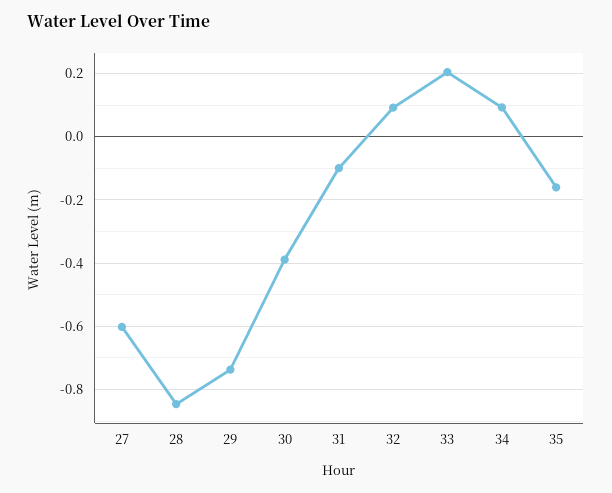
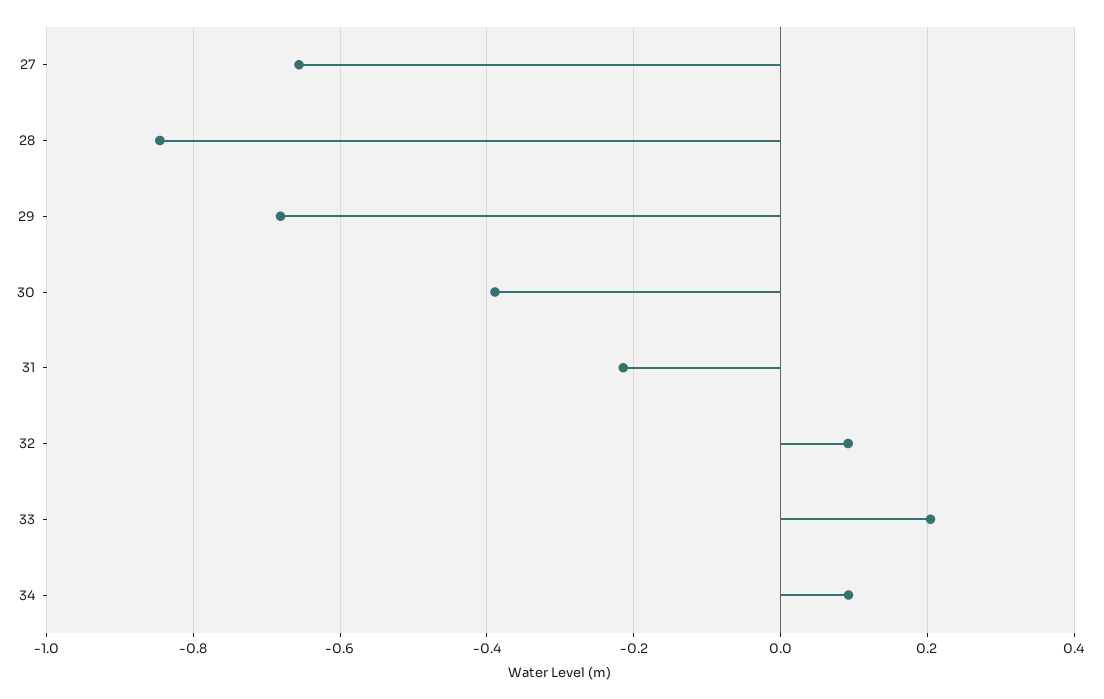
  {
-   "27": -0.6,
+   "27": -0.66,
    "28": -0.84,
-   "29": -0.74,
+   "29": -0.68,
    "30": -0.38,
-   "31": -0.1,
+   "31": -0.22,
    "32": 0.1,
    "33": 0.2,
-   "34": 0.1,
+   "34": 0.1
-   "35": -0.16
  }

